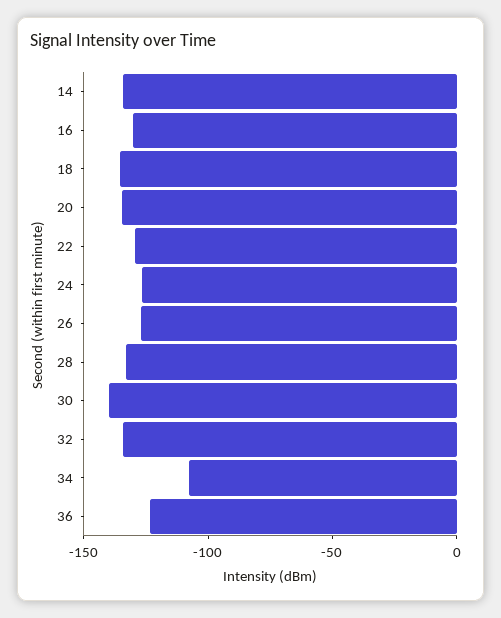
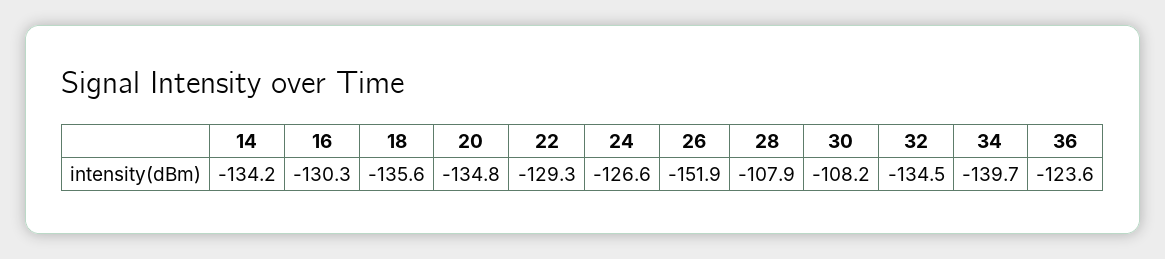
  {
    "14": -134.2,
    "16": -130.3,
    "18": -135.6,
    "20": -134.8,
    "22": -129.3,
    "24": -126.6,
-   "26": -130,
+   "26": -151.9,
-   "28": -130,
+   "28": -107.9,
-   "30": -140,
+   "30": -108.2,
    "32": -134.5,
-   "34": -110,
+   "34": -139.7,
    "36": -123.6
  }

